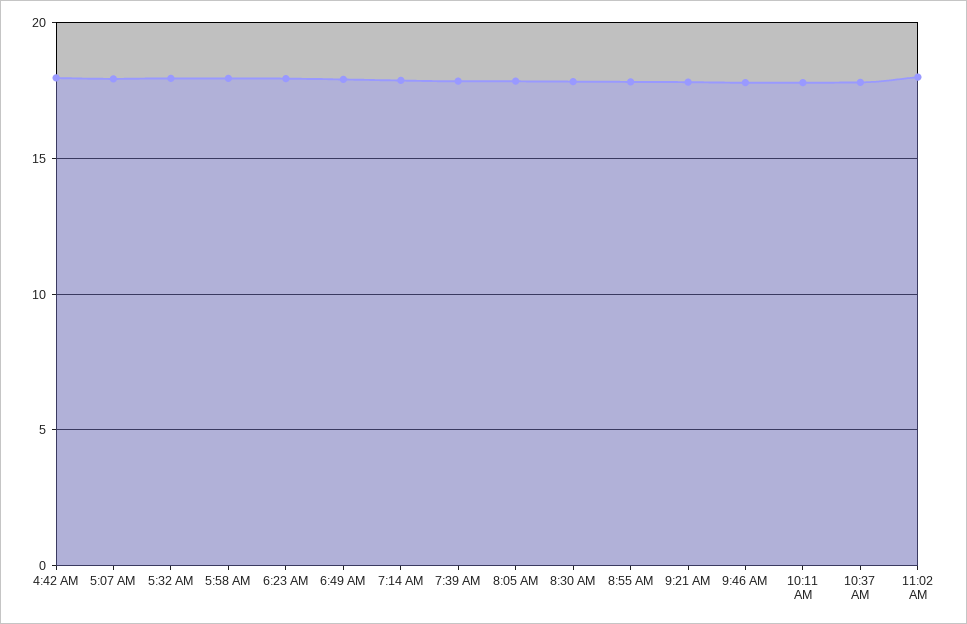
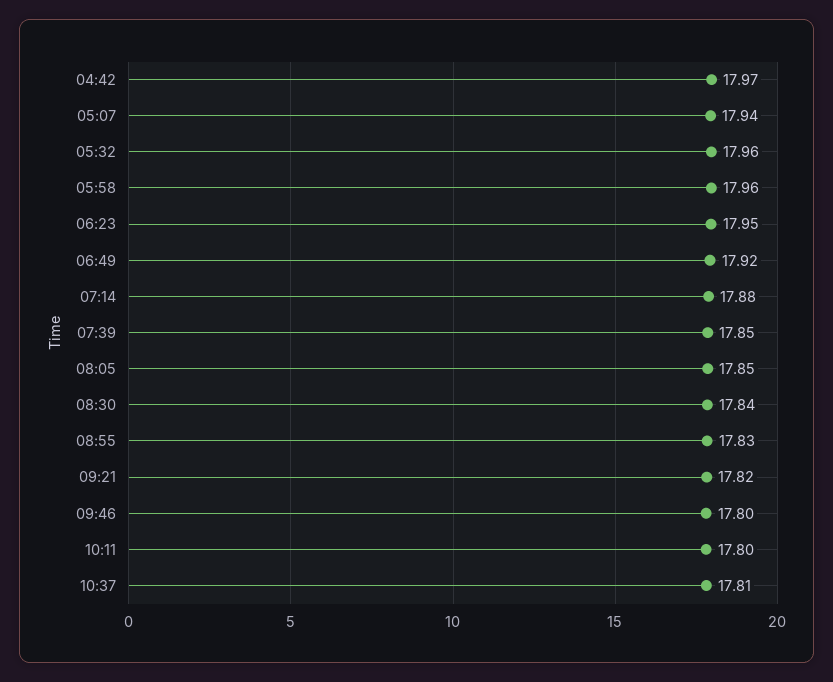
  {
    "4:42 AM": 17.97,
    "5:07 AM": 17.94,
    "5:32 AM": 17.96,
    "5:58 AM": 17.96,
    "6:23 AM": 17.95,
    "6:49 AM": 17.92,
    "7:14 AM": 17.88,
    "7:39 AM": 17.85,
    "8:05 AM": 17.85,
    "8:30 AM": 17.84,
    "8:55 AM": 17.83,
    "9:21 AM": 17.82,
    "9:46 AM": 17.8,
    "10:11 AM": 17.8,
-   "10:37 AM": 17.81,
+   "10:37 AM": 17.81
-   "11:02 AM": 18
  }

